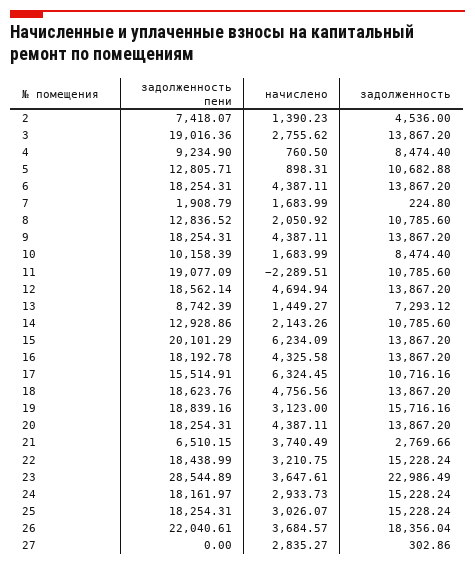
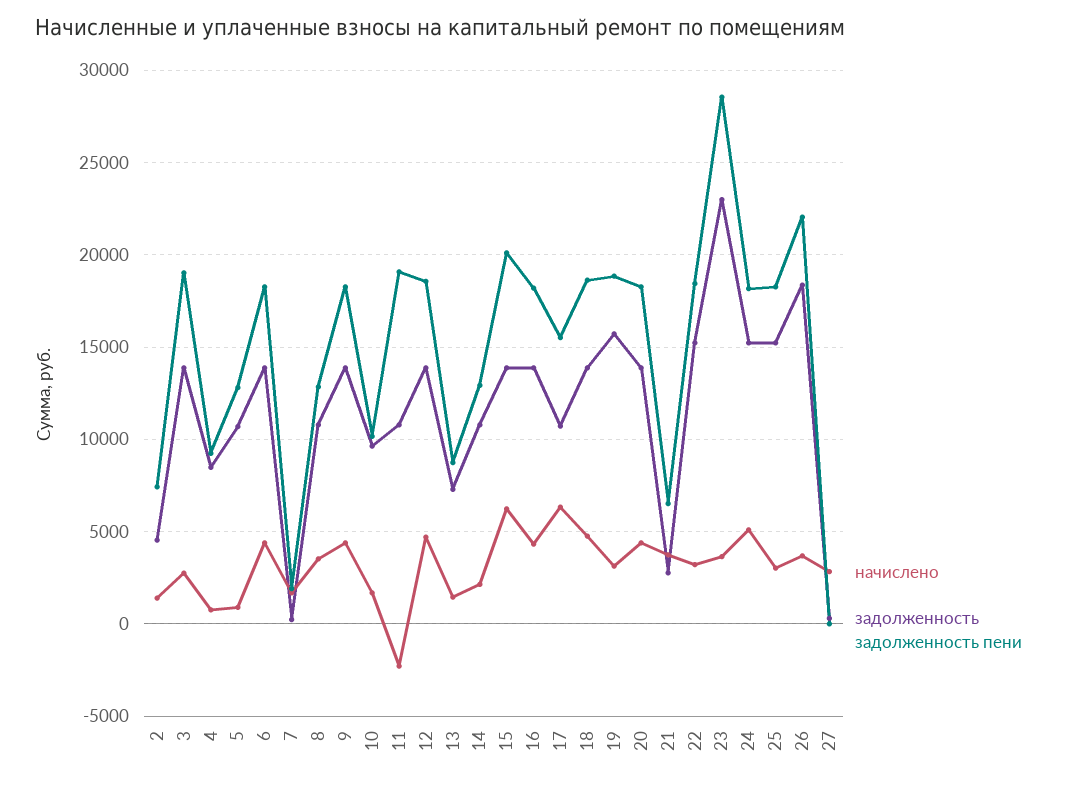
  {
    "задолженность пени": {
      "2": 7418.07,
      "3": 19016.36,
      "4": 9234.9,
      "5": 12805.71,
      "6": 18254.31,
      "7": 1908.79,
      "8": 12836.52,
      "9": 18254.31,
      "10": 10158.39,
      "11": 19077.09,
      "12": 18562.14,
      "13": 8742.39,
      "14": 12928.86,
      "15": 20101.29,
      "16": 18192.78,
      "17": 15514.91,
      "18": 18623.76,
      "19": 18839.16,
      "20": 18254.31,
      "21": 6510.15,
      "22": 18438.99,
      "23": 28544.89,
      "24": 18161.97,
      "25": 18254.31,
      "26": 22040.61,
      "27": 0
    },
    "начислено": {
      "2": 1390.23,
      "3": 2755.62,
      "4": 760.5,
      "5": 898.31,
      "6": 4387.11,
      "7": 1683.99,
-     "8": 2050.92,
+     "8": 3500,
      "9": 4387.11,
      "10": 1683.99,
      "11": -2289.51,
      "12": 4694.94,
      "13": 1449.27,
      "14": 2143.26,
      "15": 6234.09,
      "16": 4325.58,
      "17": 6324.45,
      "18": 4756.56,
      "19": 3123,
      "20": 4387.11,
      "21": 3740.49,
      "22": 3210.75,
      "23": 3647.61,
-     "24": 2933.73,
+     "24": 5000,
      "25": 3026.07,
      "26": 3684.57,
      "27": 2835.27
    },
    "задолженность": {
      "2": 4536,
      "3": 13867.2,
      "4": 8474.4,
      "5": 10682.88,
      "6": 13867.2,
      "7": 224.8,
      "8": 10785.6,
      "9": 13867.2,
-     "10": 8474.4,
+     "10": 9500,
      "11": 10785.6,
      "12": 13867.2,
      "13": 7293.12,
      "14": 10785.6,
      "15": 13867.2,
      "16": 13867.2,
      "17": 10716.16,
      "18": 13867.2,
      "19": 15716.16,
      "20": 13867.2,
      "21": 2769.66,
      "22": 15228.24,
      "23": 22986.49,
      "24": 15228.24,
      "25": 15228.24,
      "26": 18356.04,
      "27": 302.86
    }
  }

